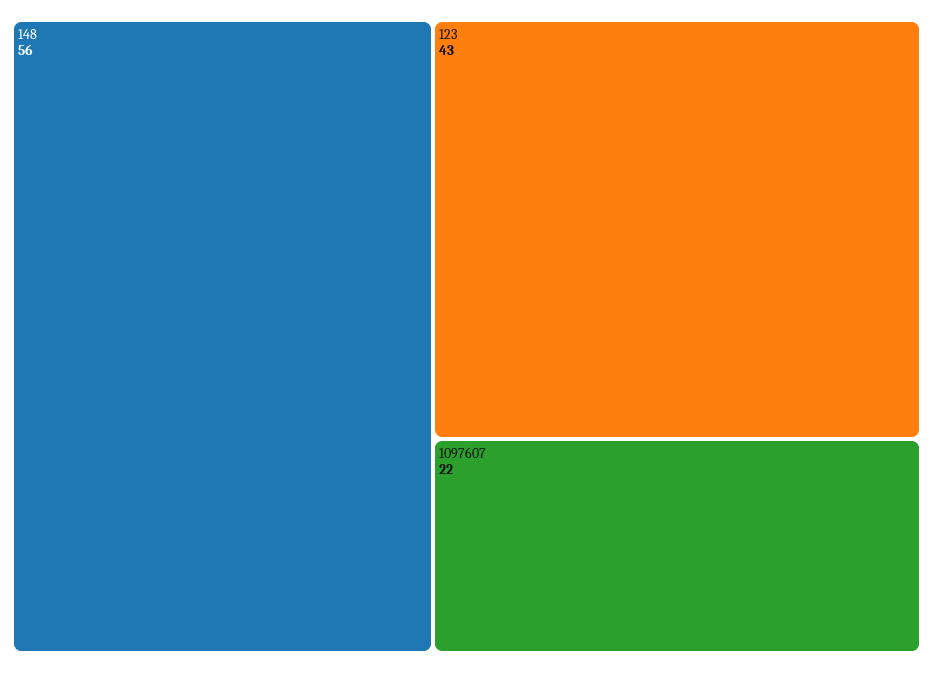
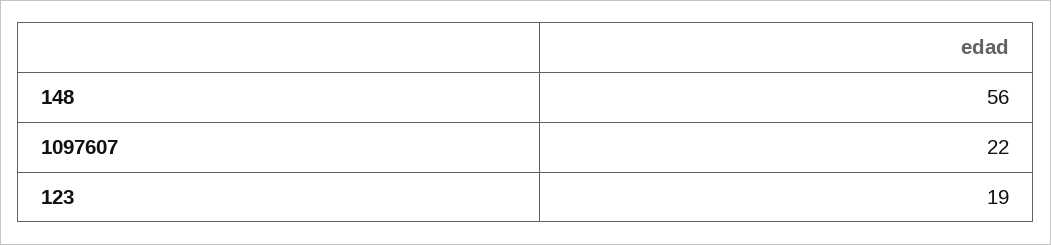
  {
    "148": 56,
-   "123": 43,
+   "123": 19,
    "1097607": 22
  }

